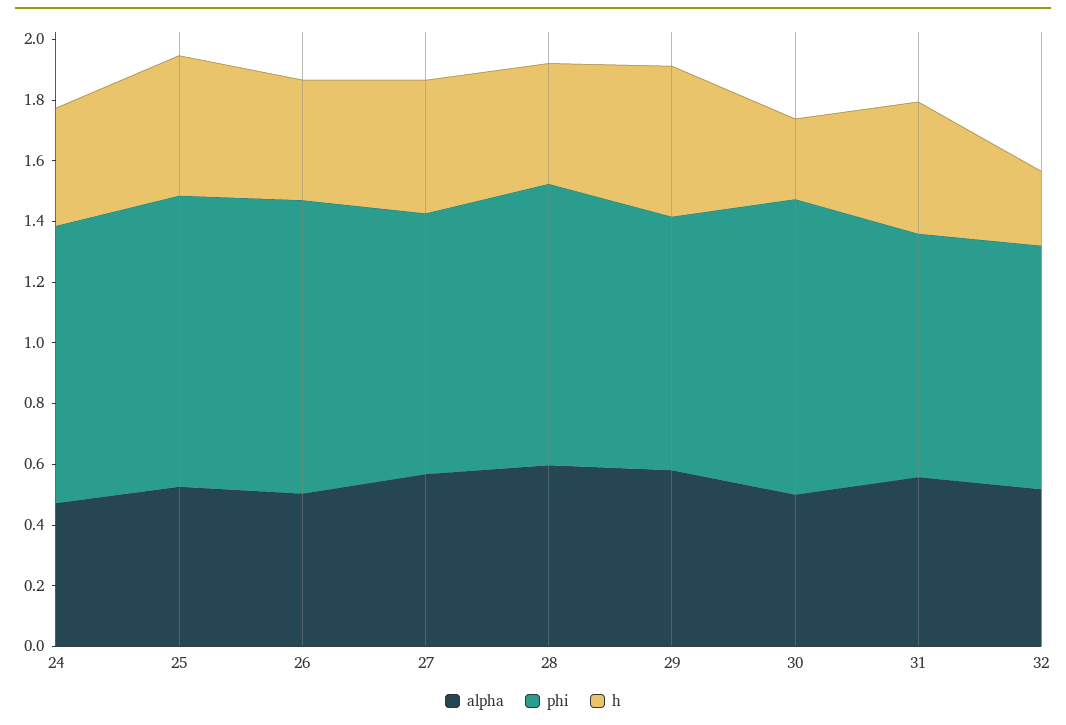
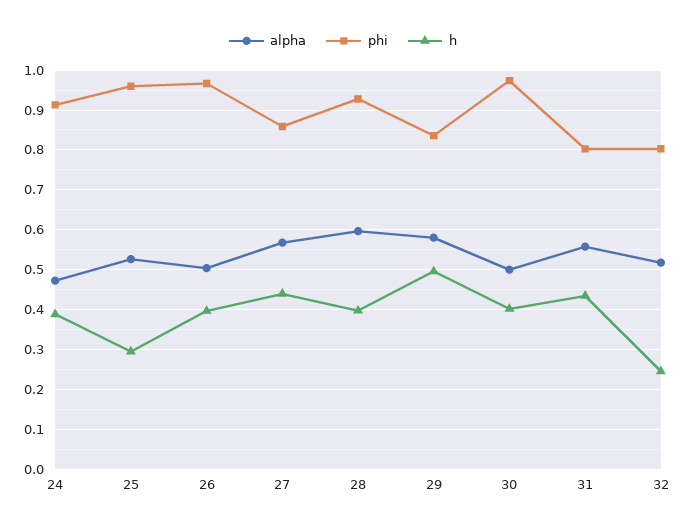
  {
    "alpha": {
      "24": 0.48,
      "25": 0.52,
      "26": 0.5,
      "27": 0.56,
      "28": 0.6,
      "29": 0.58,
      "30": 0.5,
      "31": 0.56,
      "32": 0.52
    },
    "phi": {
      "24": 0.92,
      "25": 0.96,
      "26": 0.96,
      "27": 0.86,
      "28": 0.92,
      "29": 0.84,
      "30": 0.98,
      "31": 0.8,
      "32": 0.8
    },
    "h": {
      "24": 0.38,
-     "25": 0.45,
+     "25": 0.3,
      "26": 0.4,
      "27": 0.44,
      "28": 0.4,
      "29": 0.5,
-     "30": 0.25,
+     "30": 0.4,
      "31": 0.44,
      "32": 0.24
    }
  }

